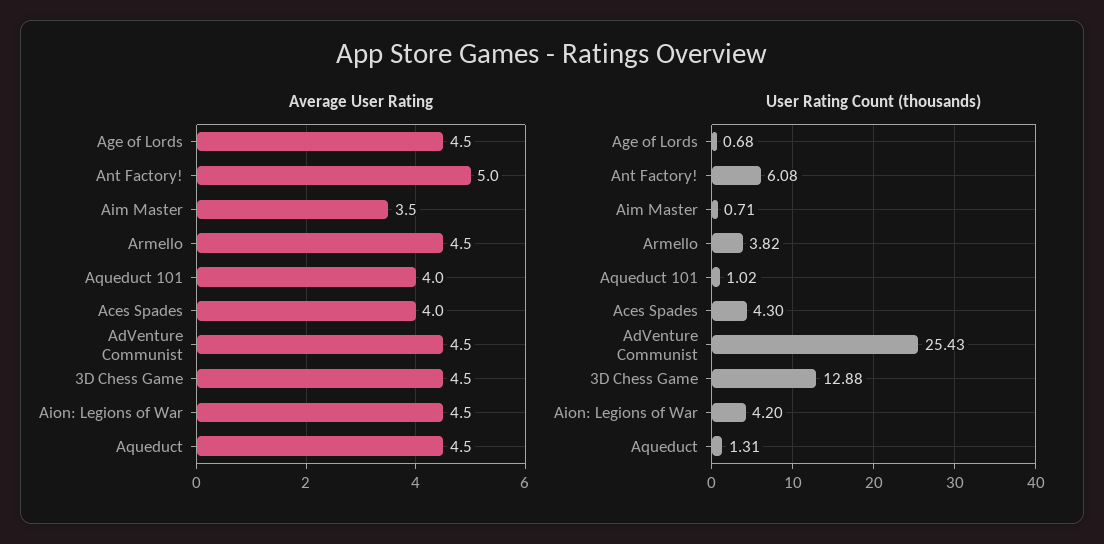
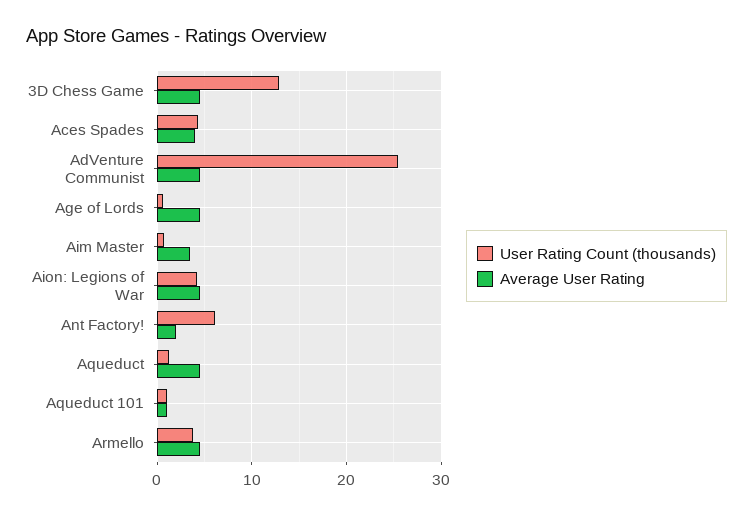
  {
    "Average User Rating": {
      "Age of Lords": 4.5,
-     "Ant Factory!": 5,
+     "Ant Factory!": 2,
      "Aim Master": 3.5,
      "Armello": 4.5,
-     "Aqueduct 101": 4,
+     "Aqueduct 101": 1,
      "Aces Spades": 4,
      "AdVenture Communist": 4.5,
      "3D Chess Game": 4.5,
      "Aion: Legions of War": 4.5,
      "Aqueduct": 4.5
    },
    "User Rating Count (thousands)": {
      "Age of Lords": 0.68,
      "Ant Factory!": 6.08,
      "Aim Master": 0.71,
      "Armello": 3.82,
      "Aqueduct 101": 1.02,
      "Aces Spades": 4.3,
      "AdVenture Communist": 25.43,
      "3D Chess Game": 12.88,
      "Aion: Legions of War": 4.2,
      "Aqueduct": 1.31
    }
  }

